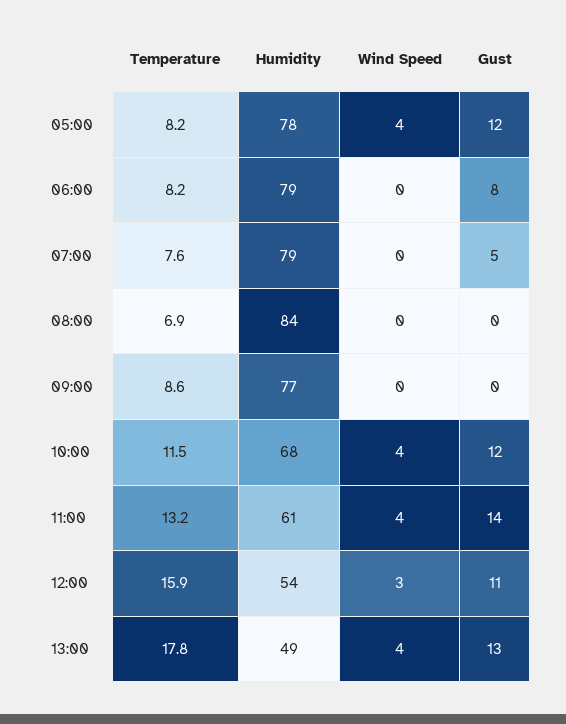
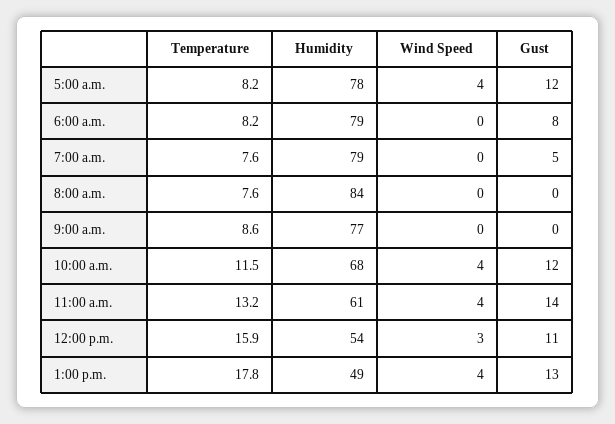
  {
    "Temperature": {
      "05:00": 8.2,
      "06:00": 8.2,
      "07:00": 7.6,
-     "08:00": 6.9,
+     "08:00": 7.6,
      "09:00": 8.6,
      "10:00": 11.5,
      "11:00": 13.2,
      "12:00": 15.9,
      "13:00": 17.8
    },
    "Humidity": {
      "05:00": 78,
      "06:00": 79,
      "07:00": 79,
      "08:00": 84,
      "09:00": 77,
      "10:00": 68,
      "11:00": 61,
      "12:00": 54,
      "13:00": 49
    },
    "Wind Speed": {
      "05:00": 4,
      "06:00": 0,
      "07:00": 0,
      "08:00": 0,
      "09:00": 0,
      "10:00": 4,
      "11:00": 4,
      "12:00": 3,
      "13:00": 4
    },
    "Gust": {
      "05:00": 12,
      "06:00": 8,
      "07:00": 5,
      "08:00": 0,
      "09:00": 0,
      "10:00": 12,
      "11:00": 14,
      "12:00": 11,
      "13:00": 13
    }
  }

